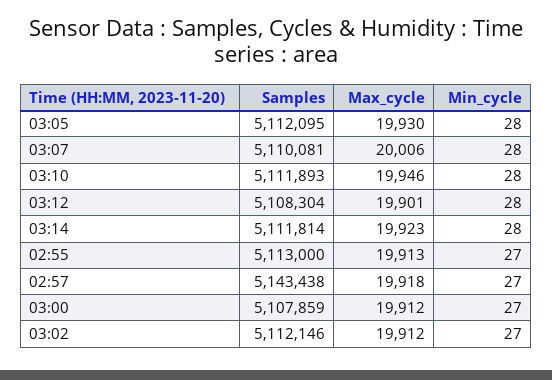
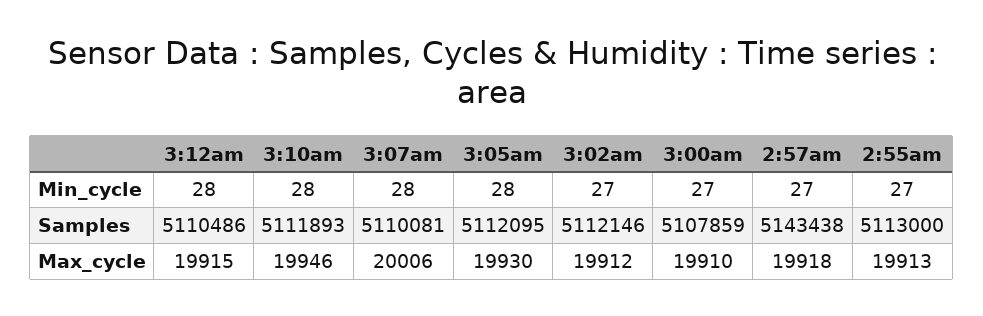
  {
    "Samples": {
      "03:05": 5112095,
      "03:07": 5110081,
      "03:10": 5111893,
-     "03:12": 5108304,
+     "03:12": 5110486,
-     "03:14": 5111814,
      "02:55": 5113000,
      "02:57": 5143438,
      "03:00": 5107859,
      "03:02": 5112146
    },
    "Max_cycle": {
      "03:05": 19930,
      "03:07": 20006,
      "03:10": 19946,
-     "03:12": 19901,
+     "03:12": 19915,
-     "03:14": 19923,
      "02:55": 19913,
      "02:57": 19918,
-     "03:00": 19912,
+     "03:00": 19910,
      "03:02": 19912
    },
    "Min_cycle": {
      "03:05": 28,
      "03:07": 28,
      "03:10": 28,
      "03:12": 28,
-     "03:14": 28,
      "02:55": 27,
      "02:57": 27,
      "03:00": 27,
      "03:02": 27
    }
  }

